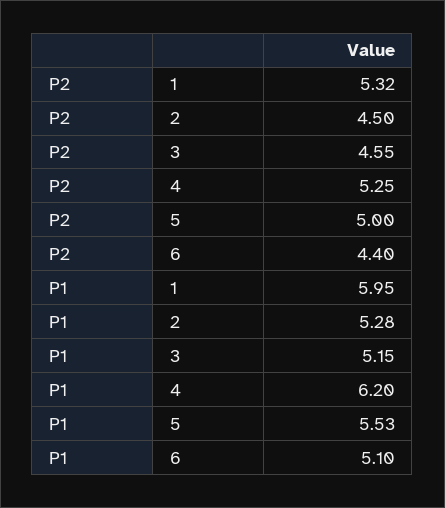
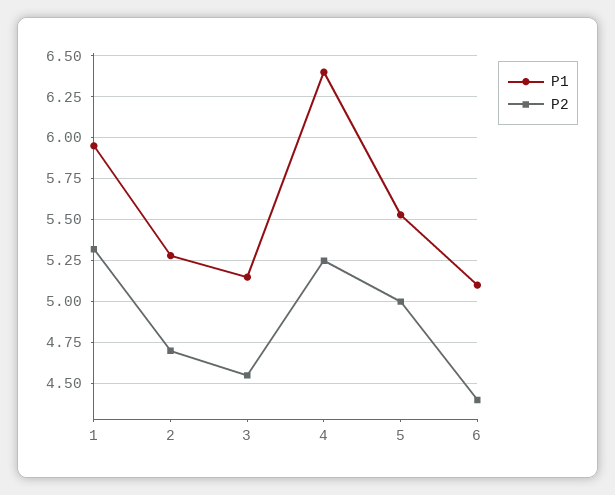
  {
    "P2": {
      "1": 5.32,
-     "2": 4.5,
+     "2": 4.7,
      "3": 4.55,
      "4": 5.25,
      "5": 5,
      "6": 4.4
    },
    "P1": {
      "1": 5.95,
      "2": 5.28,
      "3": 5.15,
-     "4": 6.2,
+     "4": 6.4,
      "5": 5.53,
      "6": 5.1
    }
  }

